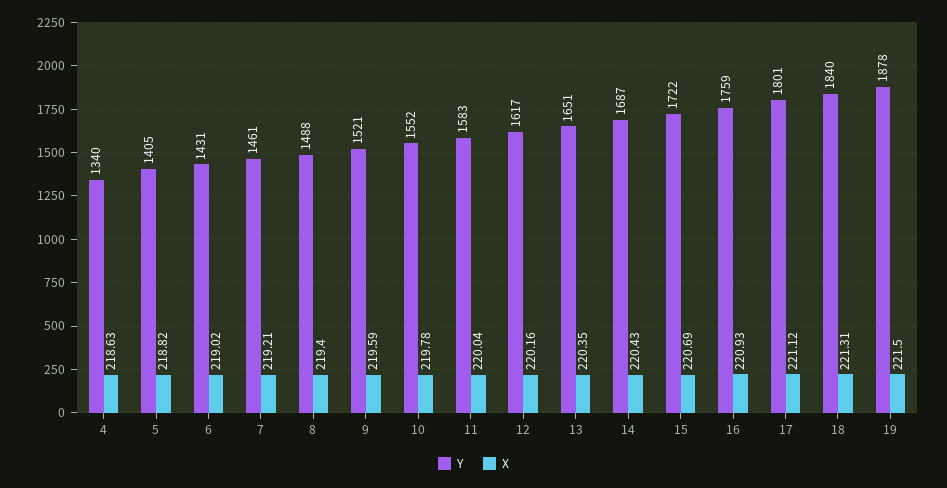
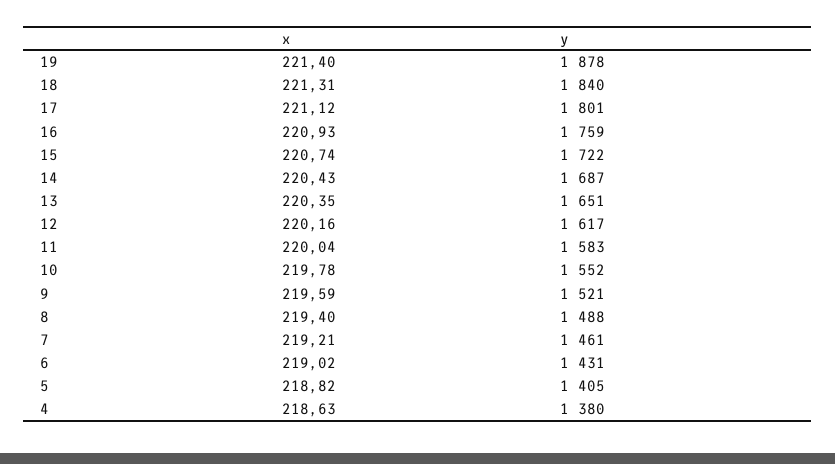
  {
    "Y": {
-     "4": 1340,
+     "4": 1380,
      "5": 1405,
      "6": 1431,
      "7": 1461,
      "8": 1488,
      "9": 1521,
      "10": 1552,
      "11": 1583,
      "12": 1617,
      "13": 1651,
      "14": 1687,
      "15": 1722,
      "16": 1759,
      "17": 1801,
      "18": 1840,
      "19": 1878
    },
    "X": {
      "4": 218.63,
      "5": 218.82,
      "6": 219.02,
      "7": 219.21,
      "8": 219.4,
      "9": 219.59,
      "10": 219.78,
      "11": 220.04,
      "12": 220.16,
      "13": 220.35,
      "14": 220.43,
-     "15": 220.69,
+     "15": 220.74,
      "16": 220.93,
      "17": 221.12,
      "18": 221.31,
-     "19": 221.5
+     "19": 221.4
    }
  }

